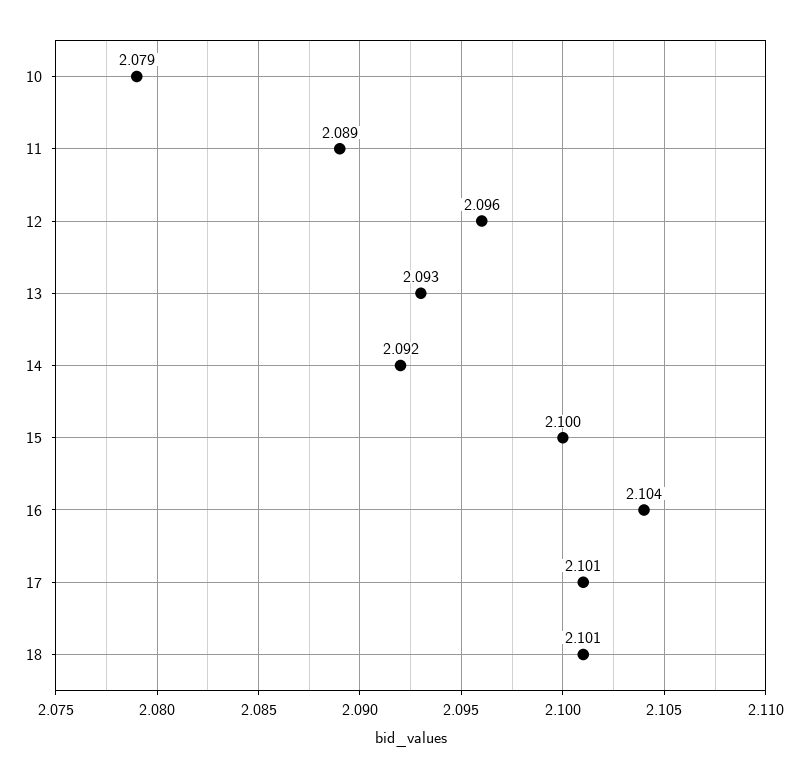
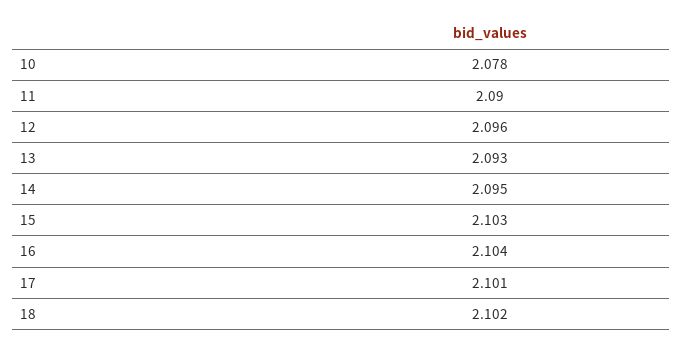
  {
-   "10": 2.079,
+   "10": 2.078,
-   "11": 2.089,
+   "11": 2.09,
    "12": 2.096,
    "13": 2.093,
-   "14": 2.092,
+   "14": 2.095,
-   "15": 2.1,
+   "15": 2.103,
    "16": 2.104,
    "17": 2.101,
-   "18": 2.101
+   "18": 2.102
  }

